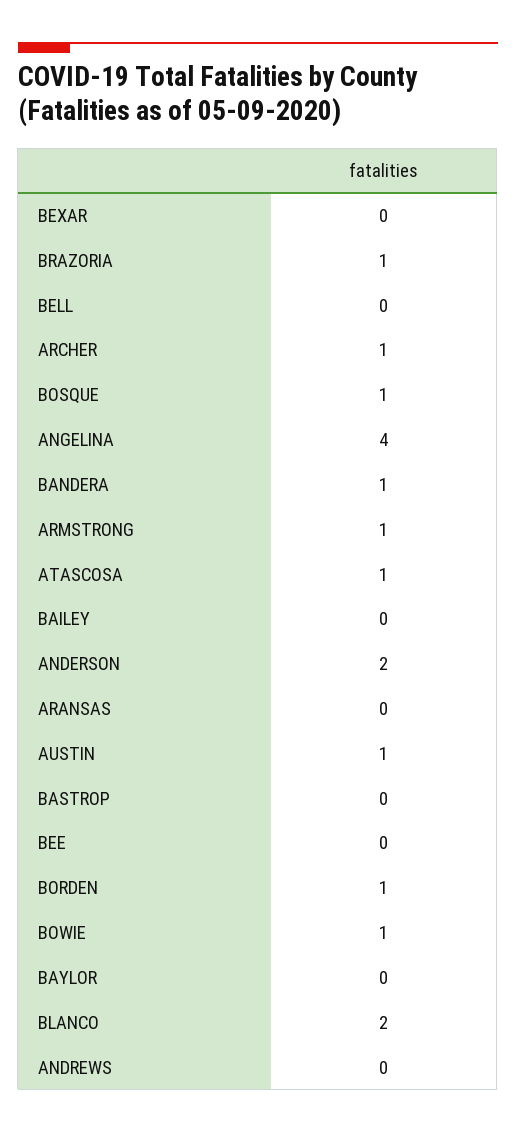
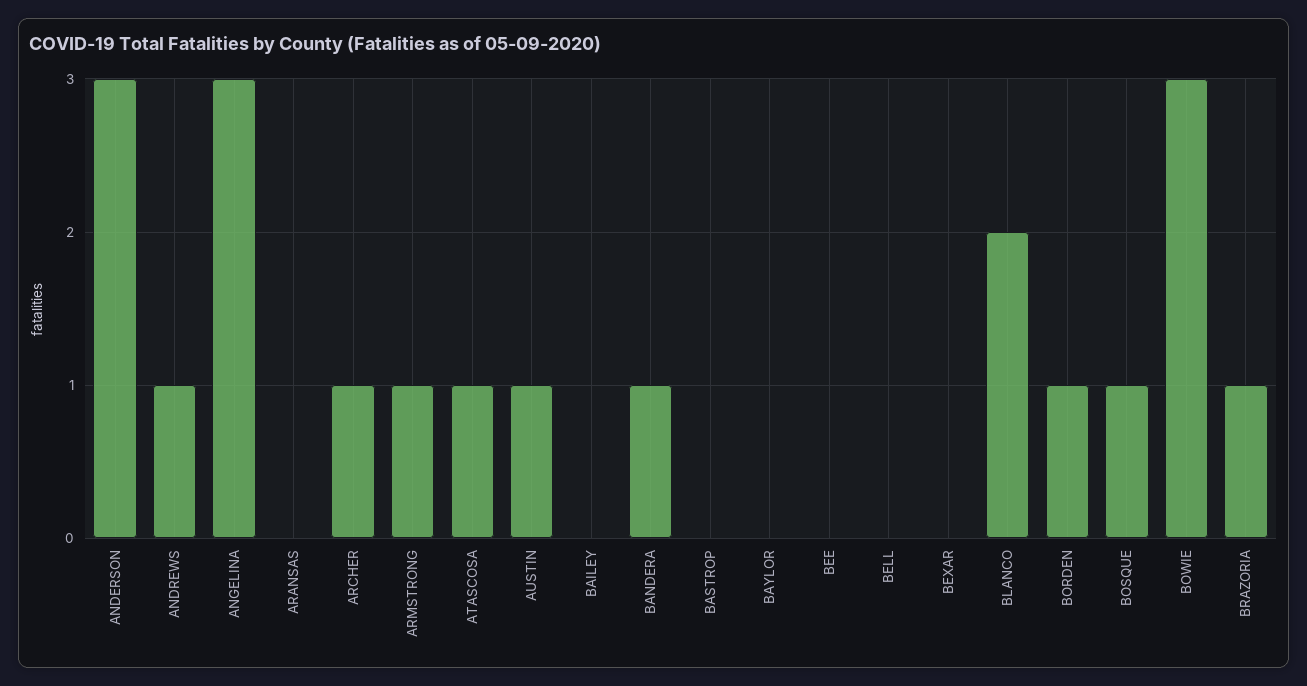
  {
    "BEXAR": 0,
    "BRAZORIA": 1,
    "BELL": 0,
    "ARCHER": 1,
    "BOSQUE": 1,
-   "ANGELINA": 4,
+   "ANGELINA": 3,
    "BANDERA": 1,
    "ARMSTRONG": 1,
    "ATASCOSA": 1,
    "BAILEY": 0,
-   "ANDERSON": 2,
+   "ANDERSON": 3,
    "ARANSAS": 0,
    "AUSTIN": 1,
    "BASTROP": 0,
    "BEE": 0,
    "BORDEN": 1,
-   "BOWIE": 1,
+   "BOWIE": 3,
    "BAYLOR": 0,
    "BLANCO": 2,
-   "ANDREWS": 0
+   "ANDREWS": 1
  }

